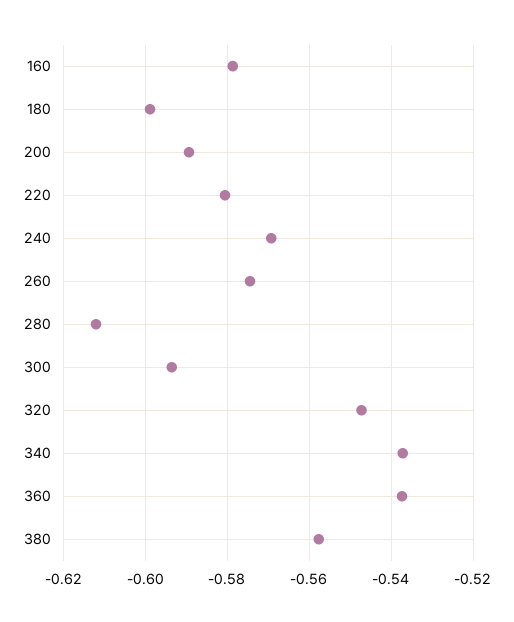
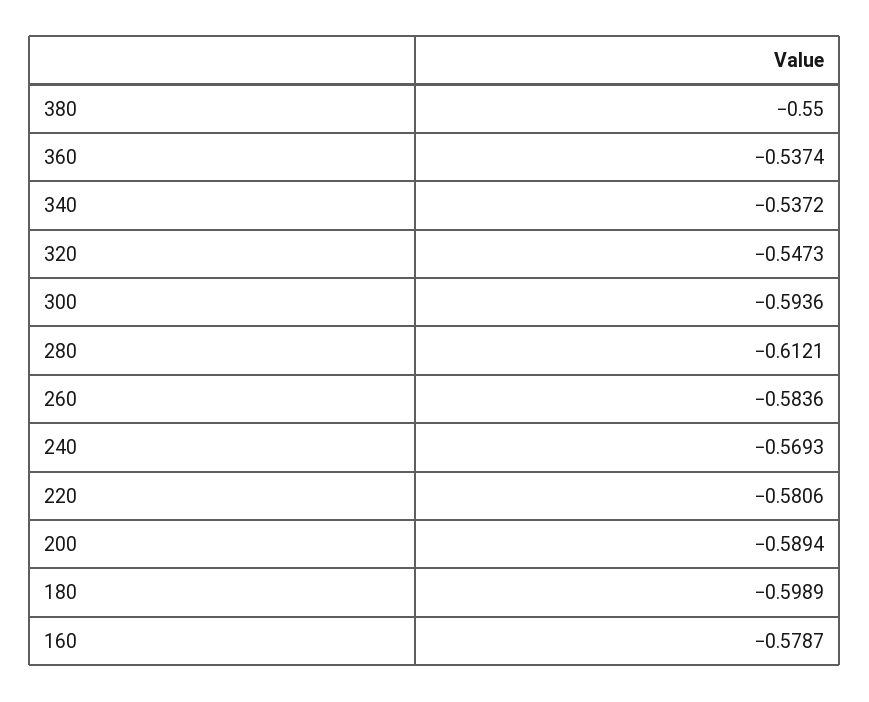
  {
    "160": -0.5787,
    "180": -0.5989,
    "200": -0.5894,
    "220": -0.5806,
    "240": -0.5693,
-   "260": -0.574,
+   "260": -0.5836,
    "280": -0.6121,
    "300": -0.5936,
    "320": -0.5473,
    "340": -0.5372,
    "360": -0.5374,
-   "380": -0.558
+   "380": -0.55
  }

